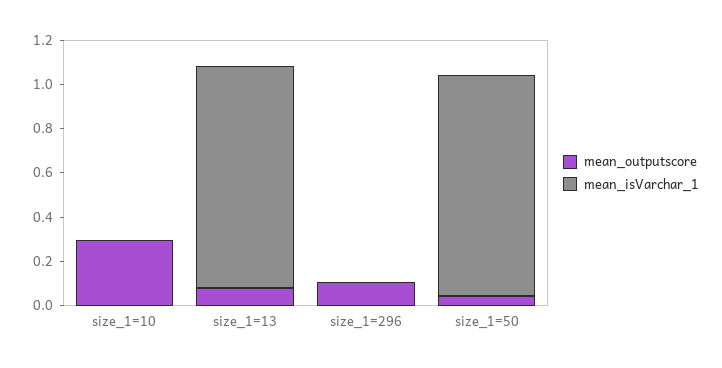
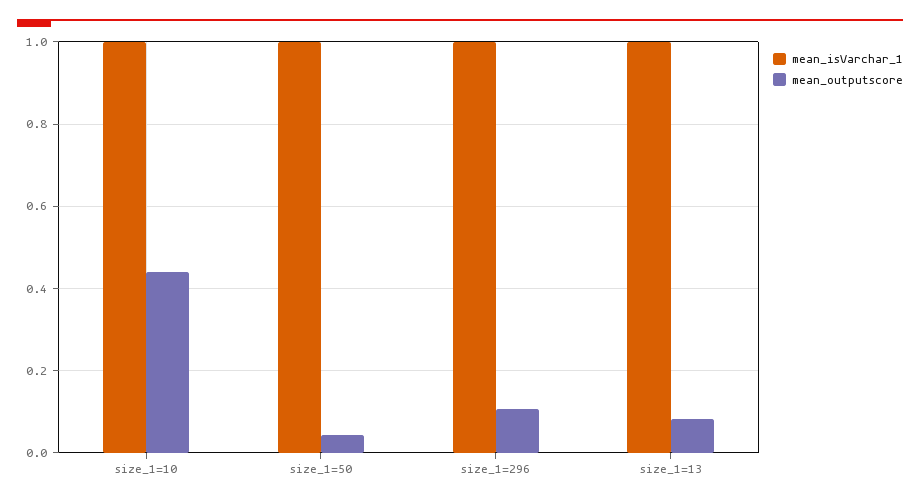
  {
    "mean_outputscore": {
-     "size_1=10": 0.3,
+     "size_1=10": 0.44,
      "size_1=13": 0.08,
      "size_1=296": 0.1,
      "size_1=50": 0.04
    },
    "mean_isVarchar_1": {
-     "size_1=10": 0,
+     "size_1=10": 1,
      "size_1=13": 1,
-     "size_1=296": 0,
+     "size_1=296": 1,
      "size_1=50": 1
    }
  }

